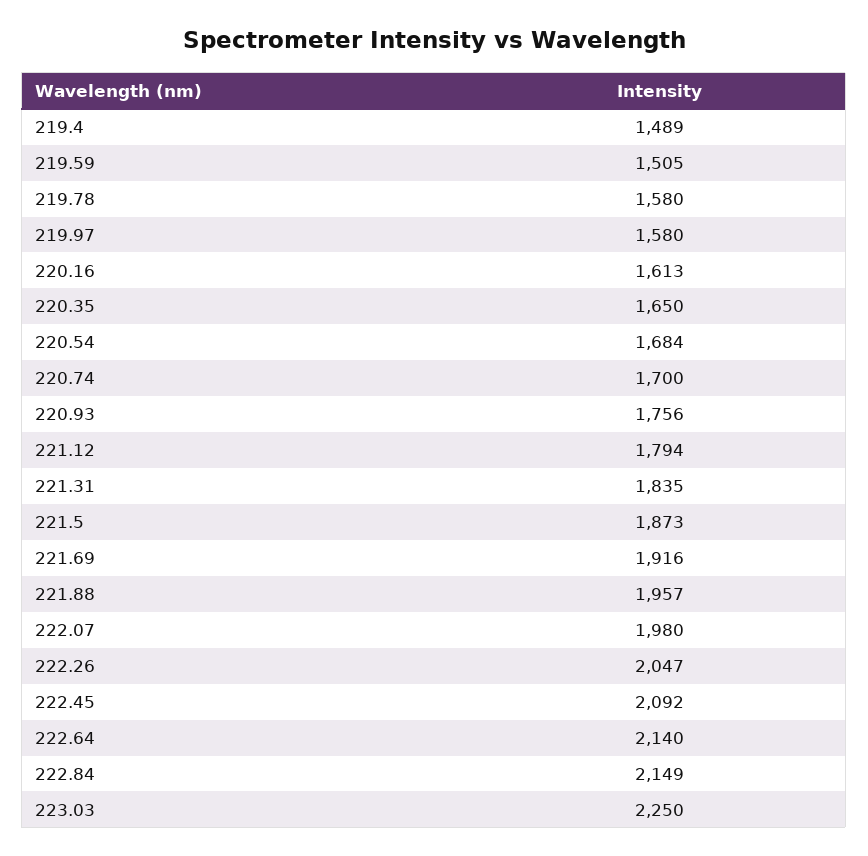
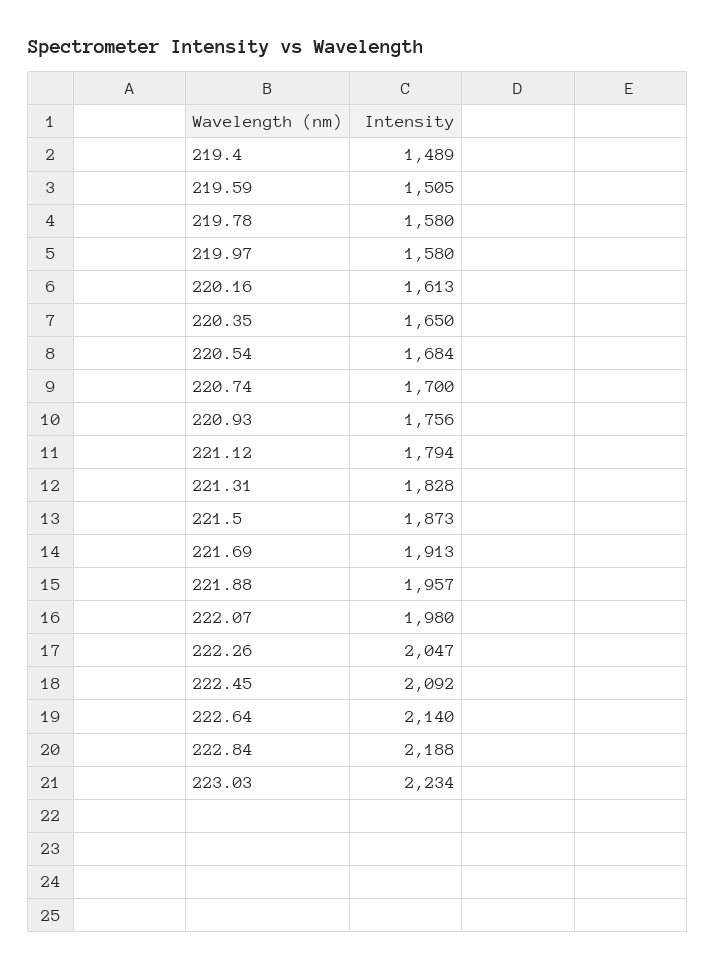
  {
    "219.4": 1489,
    "219.59": 1505,
    "219.78": 1580,
    "219.97": 1580,
    "220.16": 1613,
    "220.35": 1650,
    "220.54": 1684,
    "220.74": 1700,
    "220.93": 1756,
    "221.12": 1794,
-   "221.31": 1835,
+   "221.31": 1828,
    "221.5": 1873,
-   "221.69": 1916,
+   "221.69": 1913,
    "221.88": 1957,
    "222.07": 1980,
    "222.26": 2047,
    "222.45": 2092,
    "222.64": 2140,
-   "222.84": 2149,
+   "222.84": 2188,
-   "223.03": 2250
+   "223.03": 2234
  }

